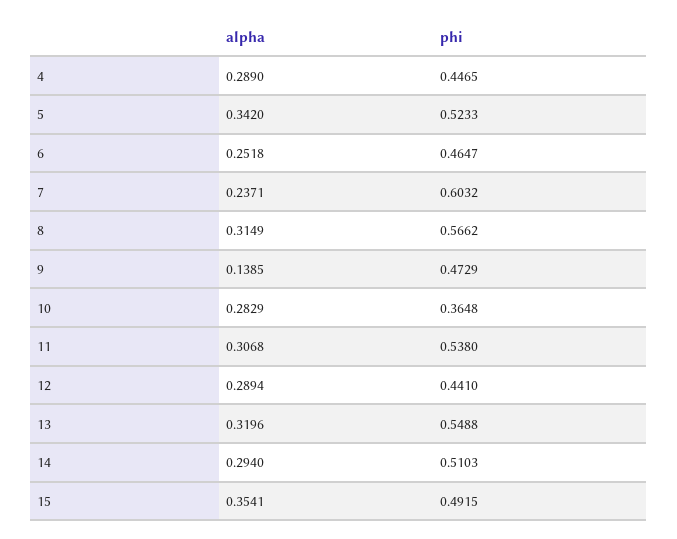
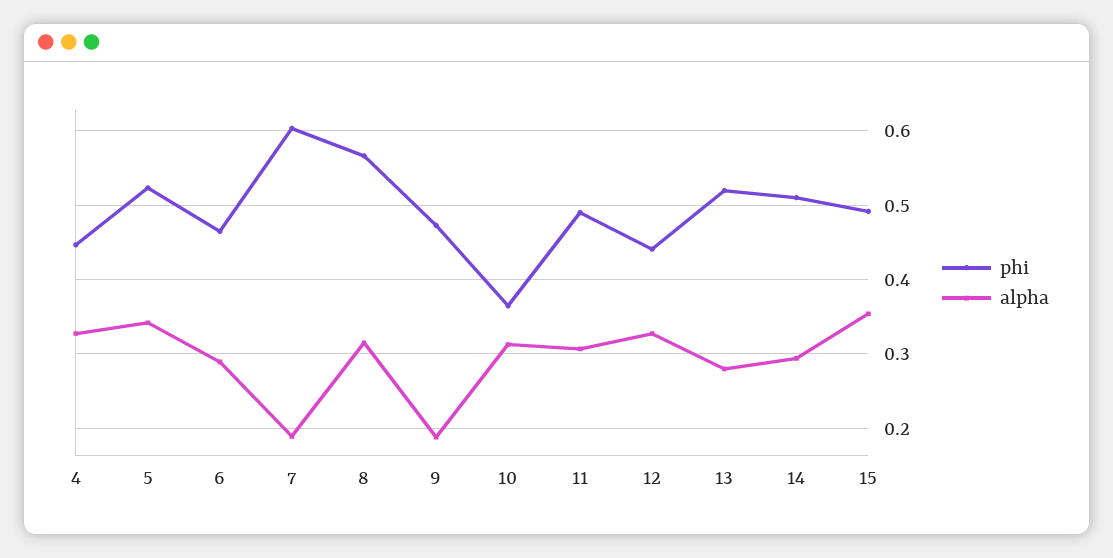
  {
    "alpha": {
-     "4": 0.289,
+     "4": 0.33,
      "5": 0.342,
-     "6": 0.2518,
+     "6": 0.29,
-     "7": 0.2371,
+     "7": 0.19,
      "8": 0.3149,
-     "9": 0.1385,
+     "9": 0.19,
-     "10": 0.2829,
+     "10": 0.31,
      "11": 0.3068,
-     "12": 0.2894,
+     "12": 0.33,
-     "13": 0.3196,
+     "13": 0.28,
      "14": 0.294,
      "15": 0.3541
    },
    "phi": {
      "4": 0.4465,
      "5": 0.5233,
      "6": 0.4647,
      "7": 0.6032,
      "8": 0.5662,
      "9": 0.4729,
      "10": 0.3648,
-     "11": 0.538,
+     "11": 0.49,
      "12": 0.441,
-     "13": 0.5488,
+     "13": 0.52,
      "14": 0.5103,
      "15": 0.4915
    }
  }

